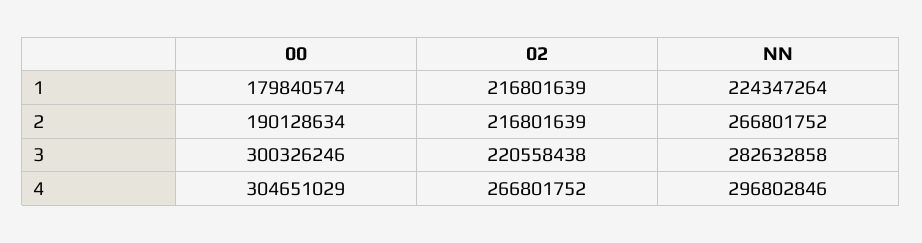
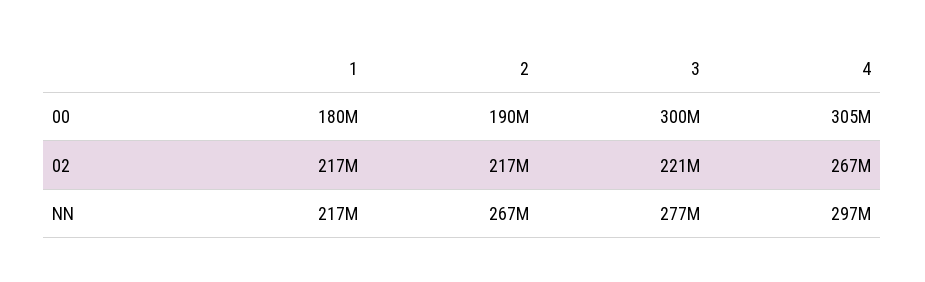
  {
    "00": {
      "1": 179840574,
      "2": 190128634,
      "3": 300326246,
      "4": 304651029
    },
    "02": {
      "1": 216801639,
      "2": 216801639,
      "3": 220558438,
      "4": 266801752
    },
    "NN": {
-     "1": 224347264,
+     "1": 217000000,
      "2": 266801752,
-     "3": 282632858,
+     "3": 277000000,
      "4": 296802846
    }
  }

